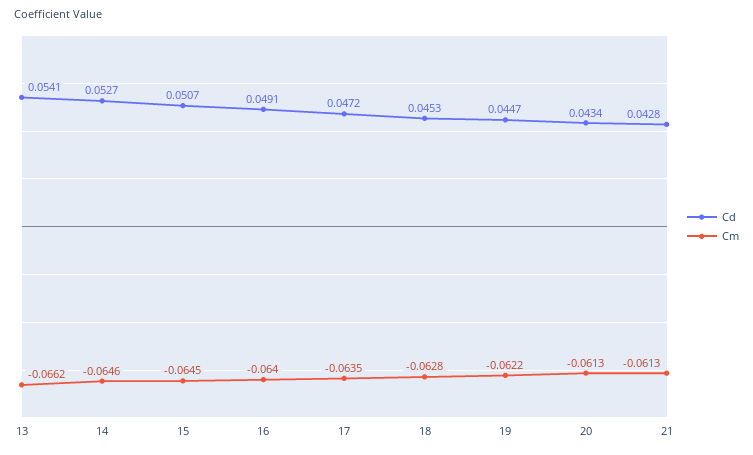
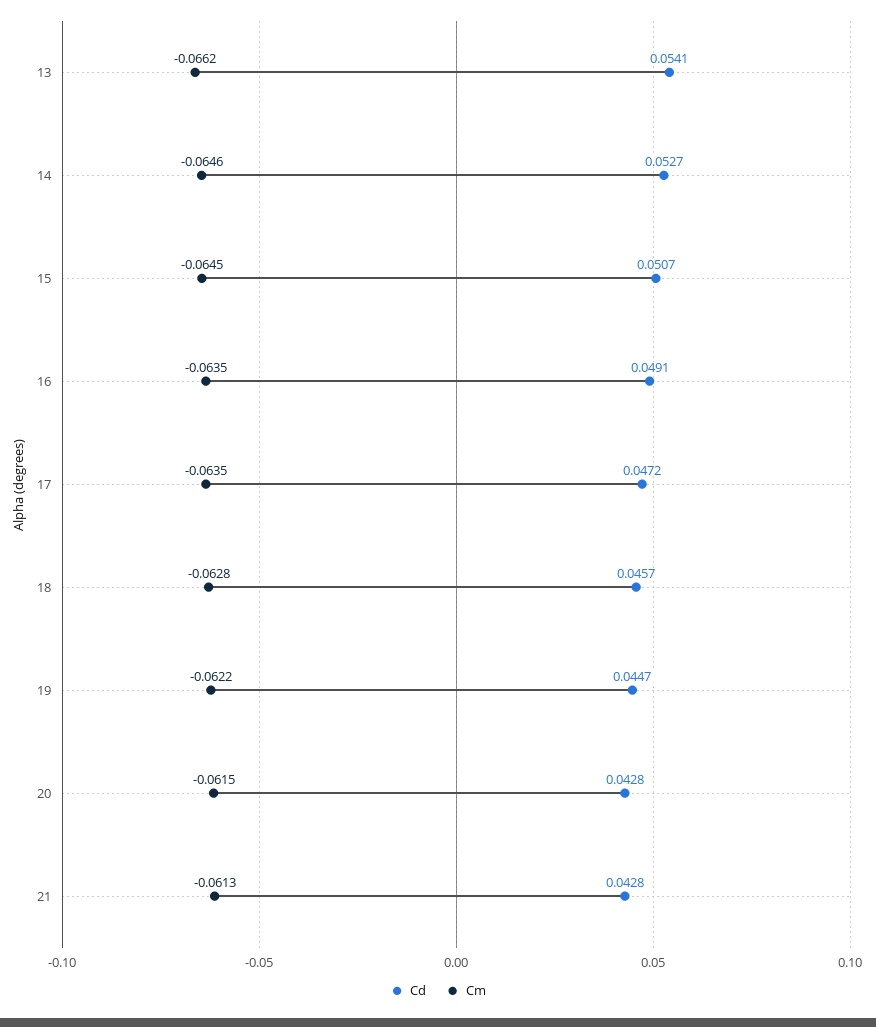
  {
    "Cd": {
      "13": 0.0541,
      "14": 0.0527,
      "15": 0.0507,
      "16": 0.0491,
      "17": 0.0472,
-     "18": 0.0453,
+     "18": 0.0457,
      "19": 0.0447,
-     "20": 0.0434,
+     "20": 0.0428,
      "21": 0.0428
    },
    "Cm": {
      "13": -0.0662,
      "14": -0.0646,
      "15": -0.0645,
-     "16": -0.064,
+     "16": -0.0635,
      "17": -0.0635,
      "18": -0.0628,
      "19": -0.0622,
-     "20": -0.0613,
+     "20": -0.0615,
      "21": -0.0613
    }
  }

